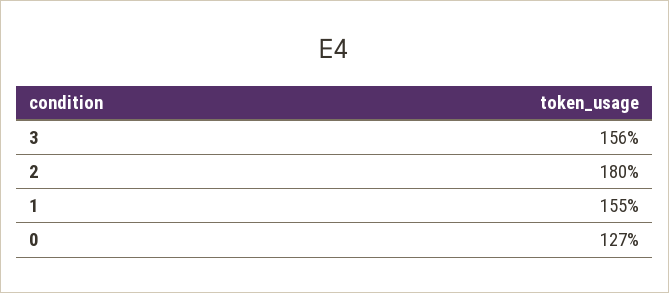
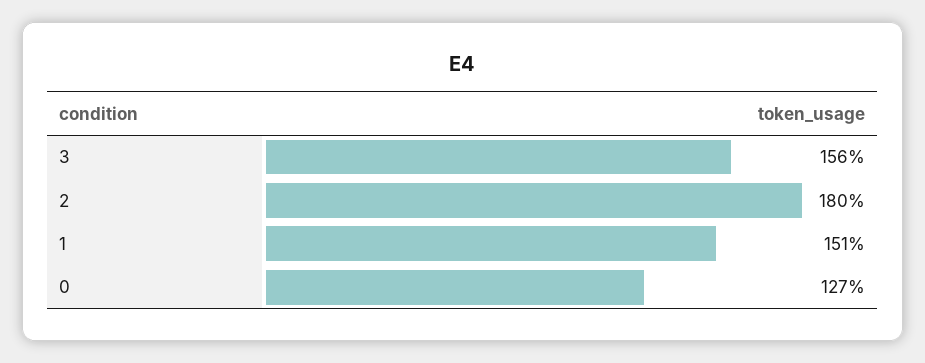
  {
    "3": 156,
    "2": 180,
-   "1": 155,
+   "1": 151,
    "0": 127
  }

